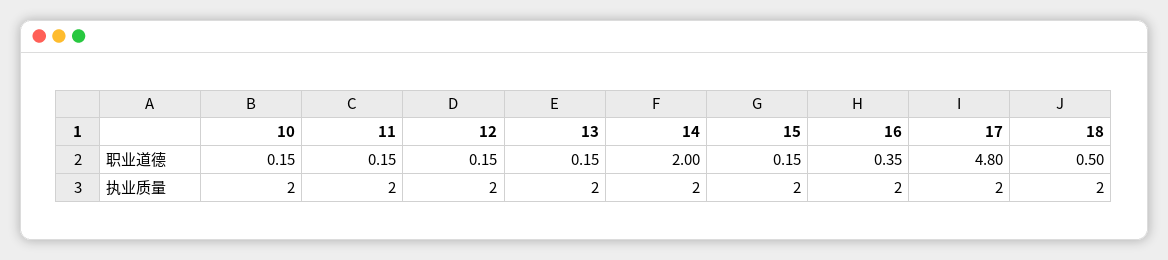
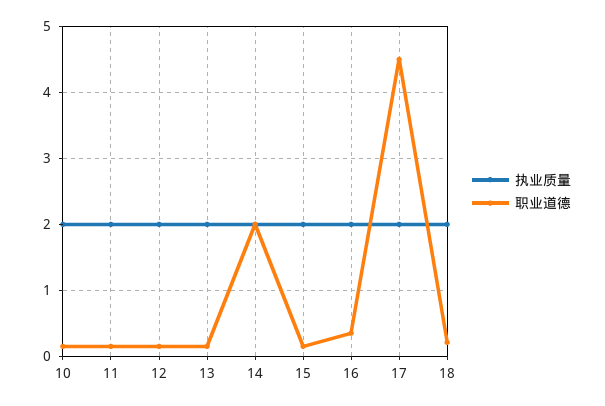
  {
    "职业道德": {
      "10": 0.15,
      "11": 0.15,
      "12": 0.15,
      "13": 0.15,
      "14": 2,
      "15": 0.15,
      "16": 0.35,
-     "17": 4.8,
+     "17": 4.5,
-     "18": 0.5
+     "18": 0.2
    },
    "执业质量": {
      "10": 2,
      "11": 2,
      "12": 2,
      "13": 2,
      "14": 2,
      "15": 2,
      "16": 2,
      "17": 2,
      "18": 2
    }
  }

